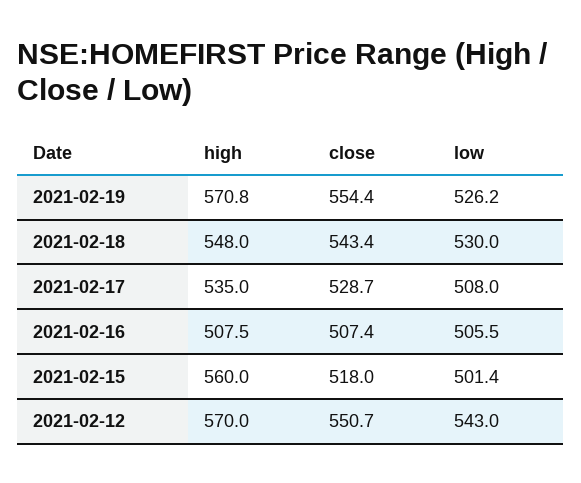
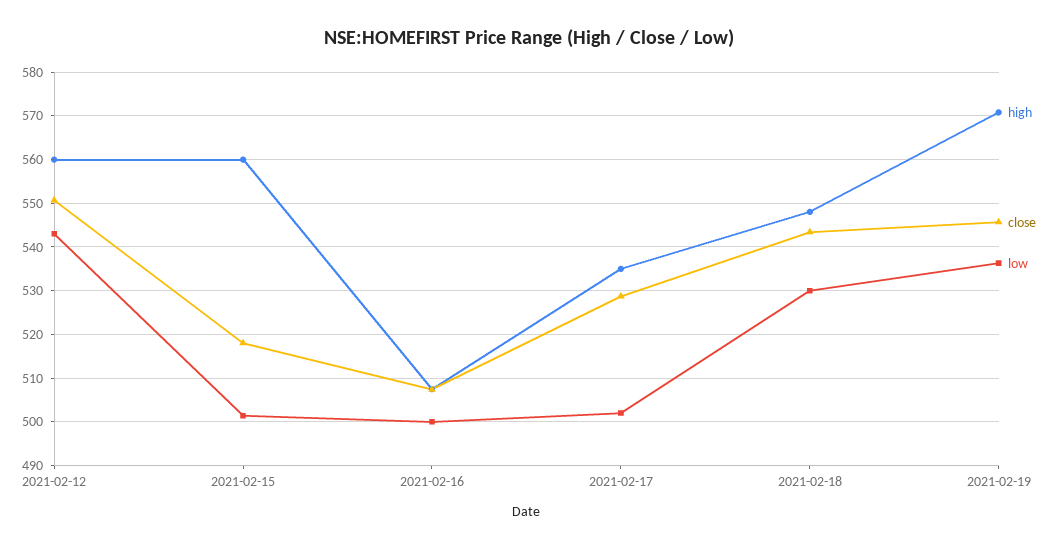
  {
    "high": {
      "2021-02-19": 570.8,
      "2021-02-18": 548,
      "2021-02-17": 535,
      "2021-02-16": 507.5,
      "2021-02-15": 560,
-     "2021-02-12": 570
+     "2021-02-12": 560
    },
    "close": {
-     "2021-02-19": 554.4,
+     "2021-02-19": 546,
      "2021-02-18": 543.4,
      "2021-02-17": 528.7,
      "2021-02-16": 507.4,
      "2021-02-15": 518,
      "2021-02-12": 550.7
    },
    "low": {
-     "2021-02-19": 526.2,
+     "2021-02-19": 536,
      "2021-02-18": 530,
-     "2021-02-17": 508,
+     "2021-02-17": 502,
-     "2021-02-16": 505.5,
+     "2021-02-16": 500,
      "2021-02-15": 501.4,
      "2021-02-12": 543
    }
  }

